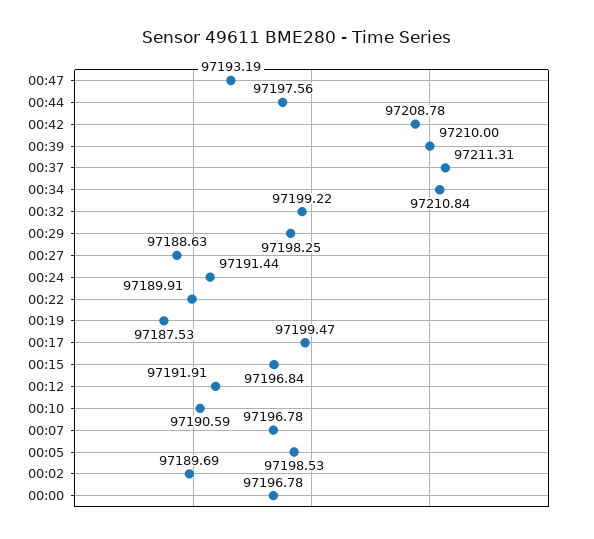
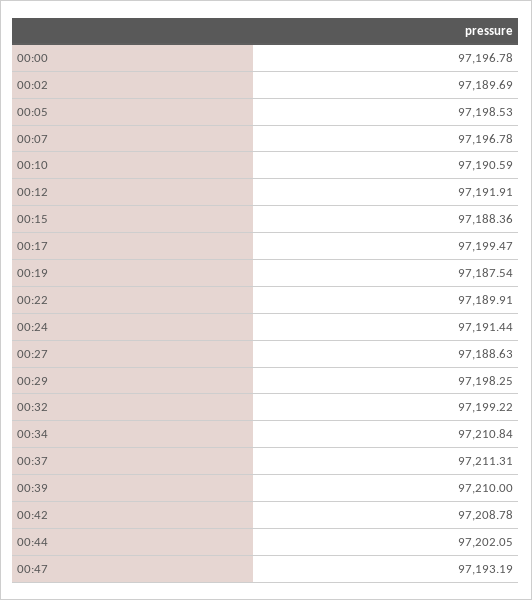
  {
    "00:47": 97193.19,
-   "00:44": 97197.56,
+   "00:44": 97202.05,
    "00:42": 97208.78,
    "00:39": 97210,
    "00:37": 97211.31,
    "00:34": 97210.84,
    "00:32": 97199.22,
    "00:29": 97198.25,
    "00:27": 97188.63,
    "00:24": 97191.44,
    "00:22": 97189.91,
-   "00:19": 97187.53,
+   "00:19": 97187.54,
    "00:17": 97199.47,
-   "00:15": 97196.84,
+   "00:15": 97188.36,
    "00:12": 97191.91,
    "00:10": 97190.59,
    "00:07": 97196.78,
    "00:05": 97198.53,
    "00:02": 97189.69,
    "00:00": 97196.78
  }

